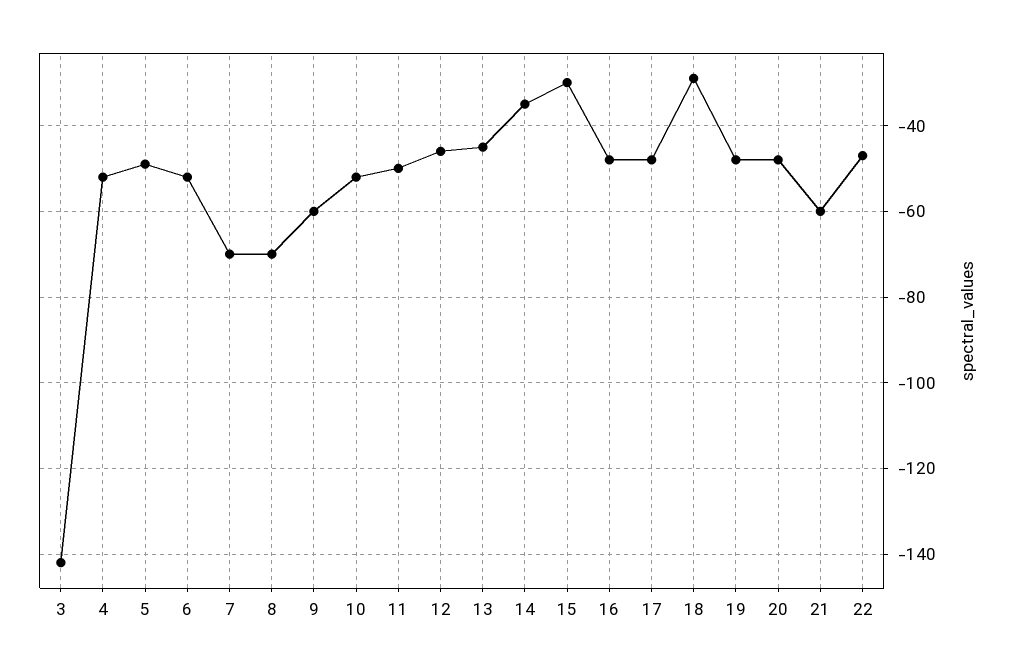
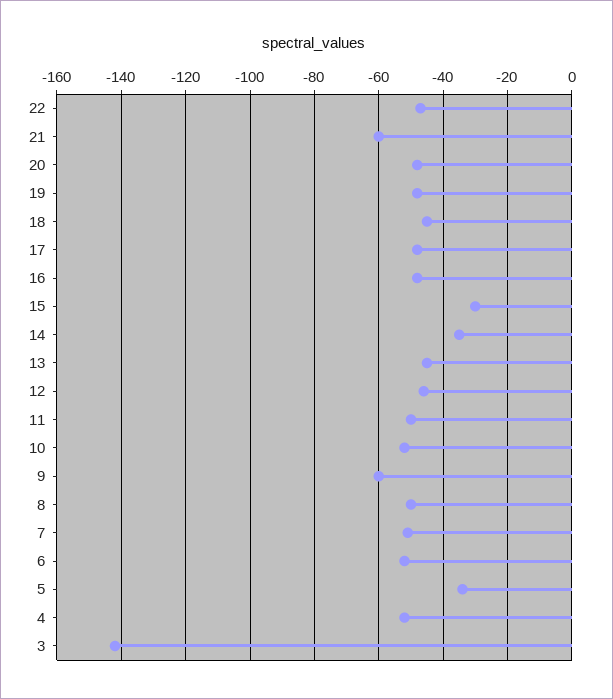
  {
    "3": -140,
    "4": -50,
-   "5": -50,
+   "5": -35,
    "6": -50,
-   "7": -70,
+   "7": -50,
-   "8": -70,
+   "8": -50,
    "9": -60,
    "10": -50,
    "11": -50,
    "12": -45,
    "13": -45,
    "14": -35,
    "15": -30,
    "16": -50,
    "17": -50,
-   "18": -30,
+   "18": -45,
    "19": -50,
    "20": -50,
    "21": -60,
    "22": -45
  }

